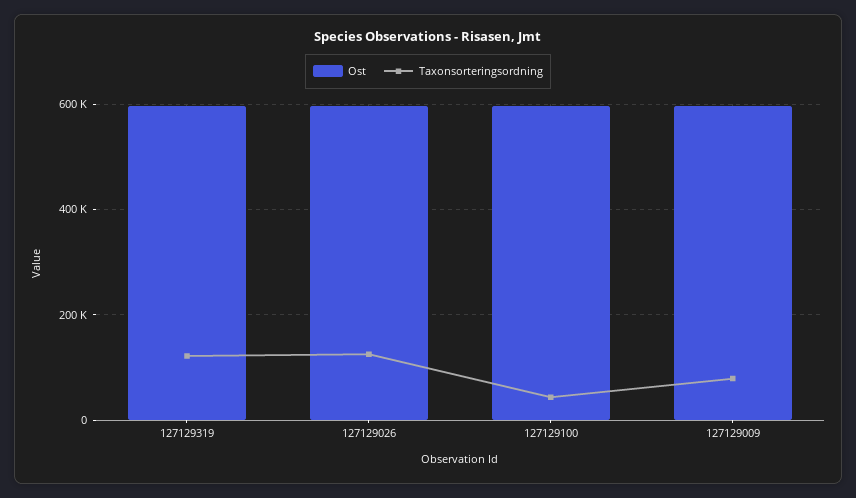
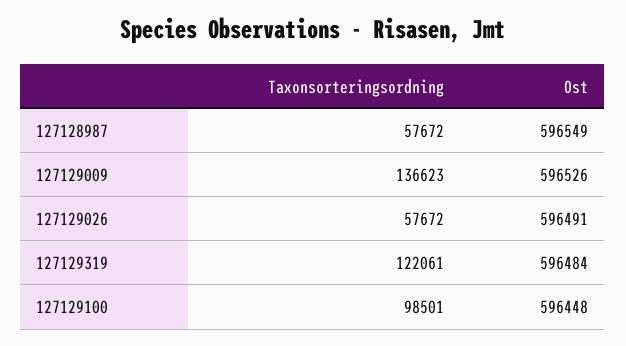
  {
    "Ost": {
      "127129319": 596484,
      "127129026": 596491,
      "127129100": 596448,
-     "127129009": 596526
+     "127129009": 596526,
+     "127128987": 596549
    },
    "Taxonsorteringsordning": {
      "127129319": 122061,
-     "127129026": 120000,
+     "127129026": 57672,
-     "127129100": 40000,
+     "127129100": 98501,
-     "127129009": 80000
+     "127129009": 136623,
+     "127128987": 57672
    }
  }

